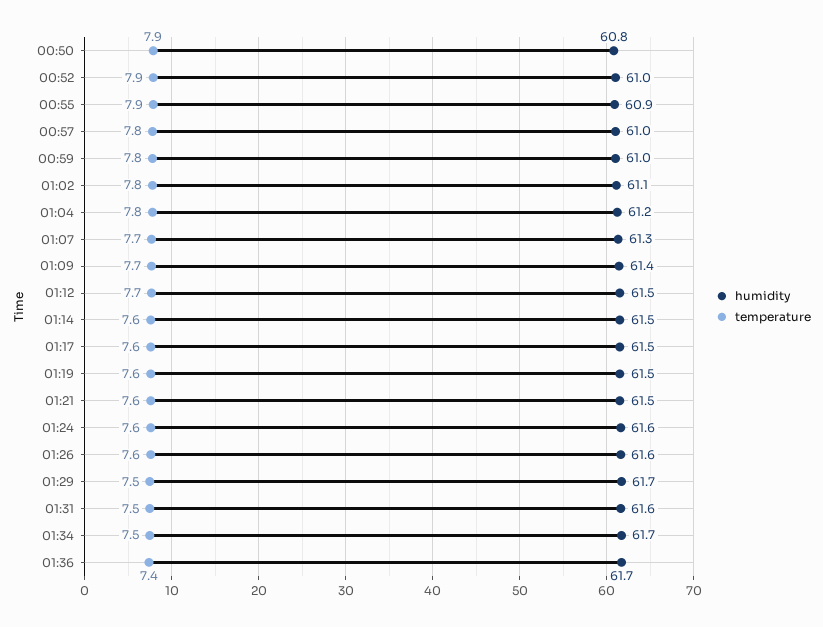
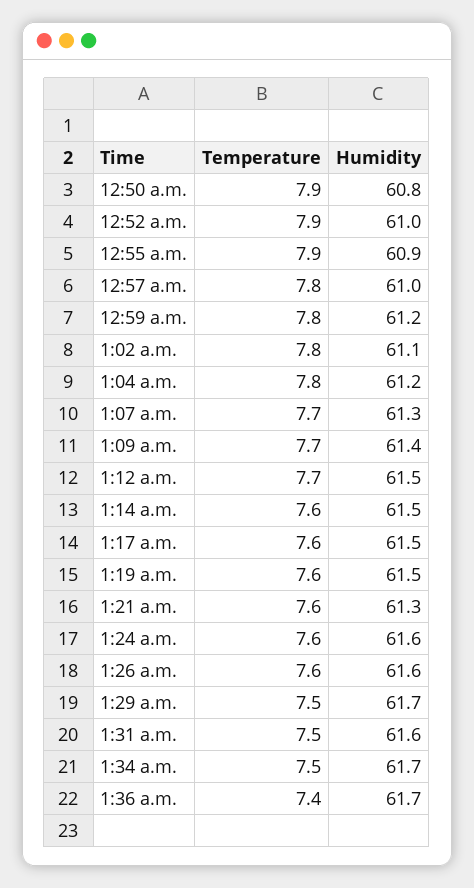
  {
    "humidity": {
      "00:50": 60.8,
      "00:52": 61,
      "00:55": 60.9,
      "00:57": 61,
-     "00:59": 61,
+     "00:59": 61.2,
      "01:02": 61.1,
      "01:04": 61.2,
      "01:07": 61.3,
      "01:09": 61.4,
      "01:12": 61.5,
      "01:14": 61.5,
      "01:17": 61.5,
      "01:19": 61.5,
-     "01:21": 61.5,
+     "01:21": 61.3,
      "01:24": 61.6,
      "01:26": 61.6,
      "01:29": 61.7,
      "01:31": 61.6,
      "01:34": 61.7,
      "01:36": 61.7
    },
    "temperature": {
      "00:50": 7.9,
      "00:52": 7.9,
      "00:55": 7.9,
      "00:57": 7.8,
      "00:59": 7.8,
      "01:02": 7.8,
      "01:04": 7.8,
      "01:07": 7.7,
      "01:09": 7.7,
      "01:12": 7.7,
      "01:14": 7.6,
      "01:17": 7.6,
      "01:19": 7.6,
      "01:21": 7.6,
      "01:24": 7.6,
      "01:26": 7.6,
      "01:29": 7.5,
      "01:31": 7.5,
      "01:34": 7.5,
      "01:36": 7.4
    }
  }

